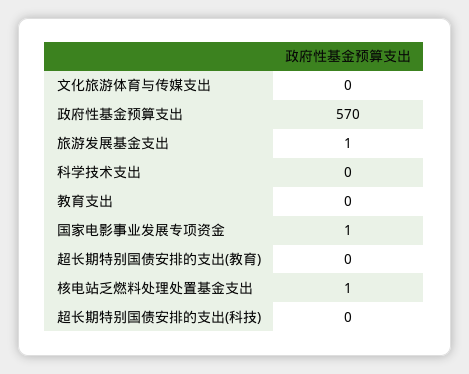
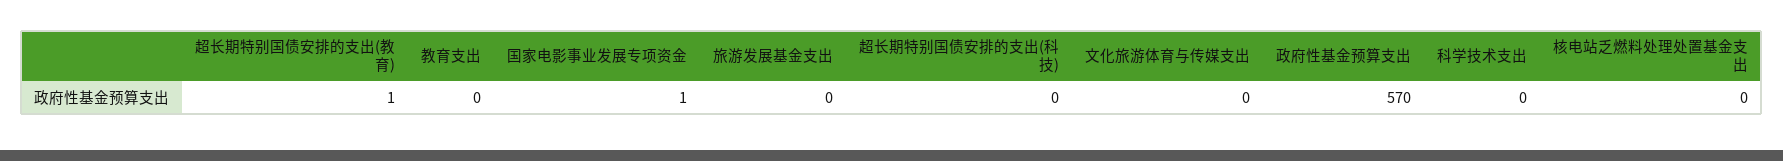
  {
    "文化旅游体育与传媒支出": 0,
    "政府性基金预算支出": 570,
-   "旅游发展基金支出": 1,
+   "旅游发展基金支出": 0,
    "科学技术支出": 0,
    "教育支出": 0,
    "国家电影事业发展专项资金": 1,
-   "超长期特别国债安排的支出(教育)": 0,
+   "超长期特别国债安排的支出(教育)": 1,
-   "核电站乏燃料处理处置基金支出": 1,
+   "核电站乏燃料处理处置基金支出": 0,
    "超长期特别国债安排的支出(科技)": 0
  }

